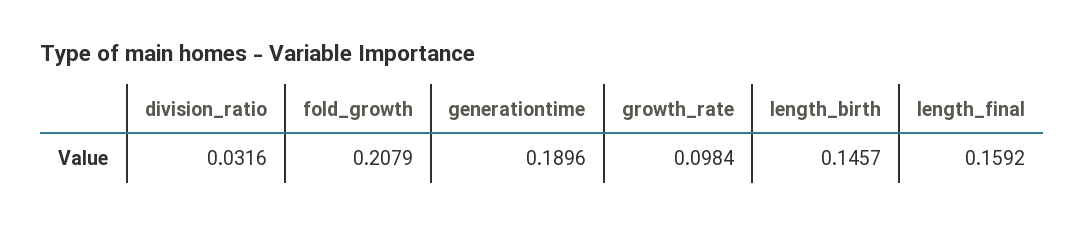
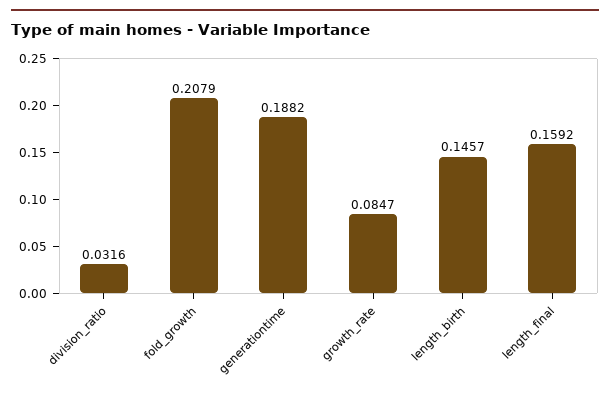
  {
    "division_ratio": 0.0316,
    "fold_growth": 0.2079,
-   "generationtime": 0.1896,
+   "generationtime": 0.1882,
-   "growth_rate": 0.0984,
+   "growth_rate": 0.0847,
    "length_birth": 0.1457,
    "length_final": 0.1592
  }

